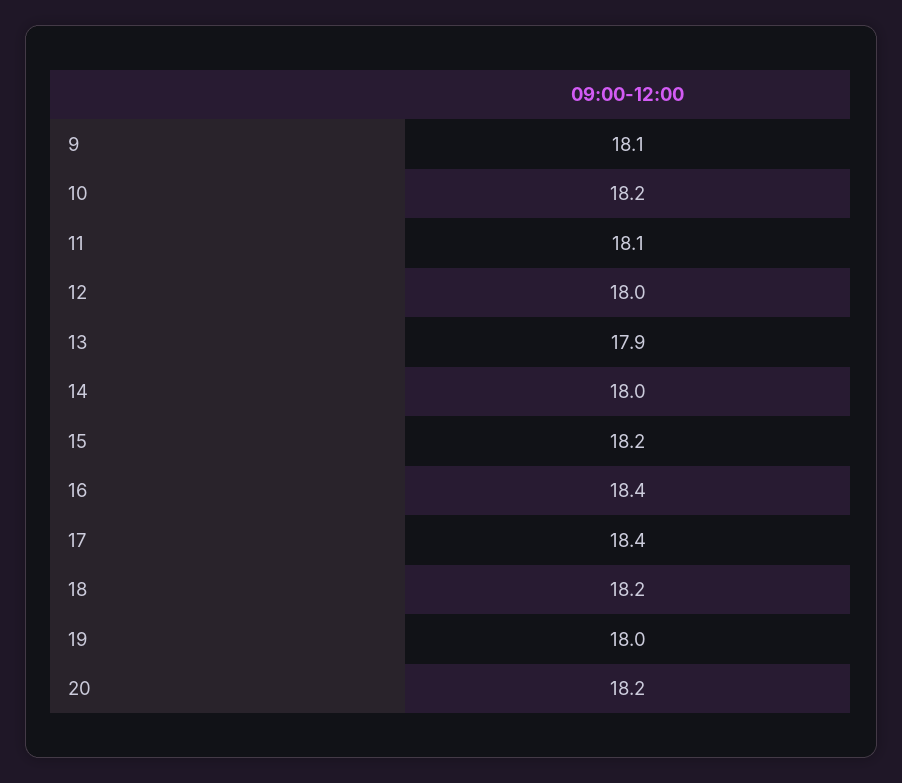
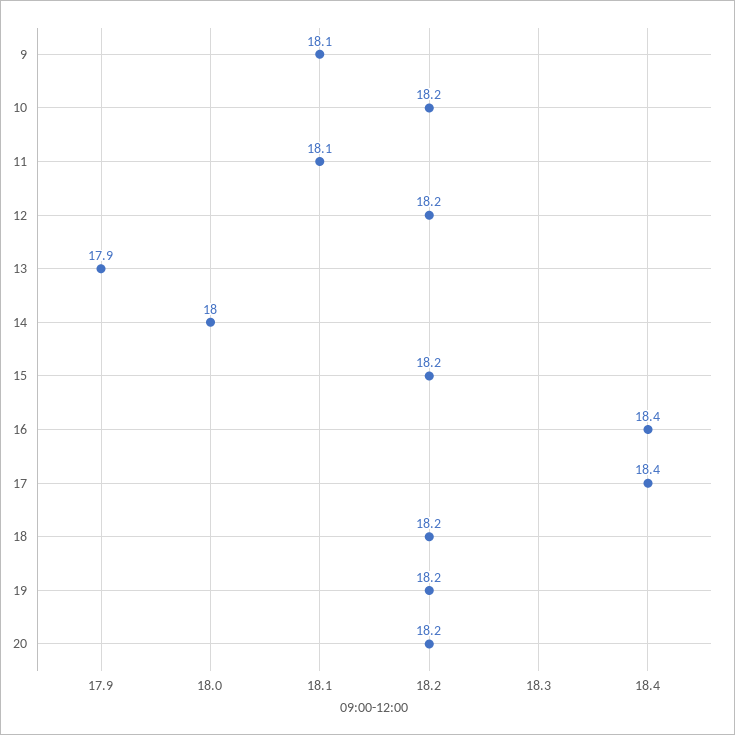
  {
    "9": 18.1,
    "10": 18.2,
    "11": 18.1,
-   "12": 18,
+   "12": 18.2,
    "13": 17.9,
    "14": 18,
    "15": 18.2,
    "16": 18.4,
    "17": 18.4,
    "18": 18.2,
-   "19": 18,
+   "19": 18.2,
    "20": 18.2
  }

